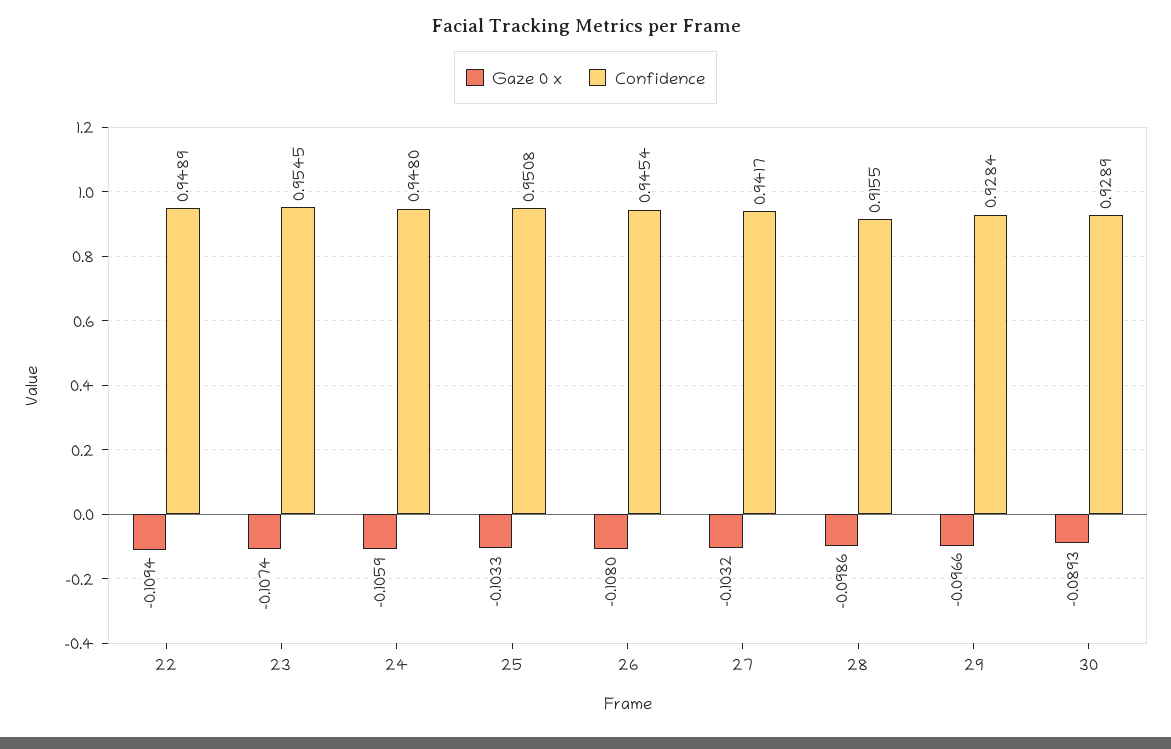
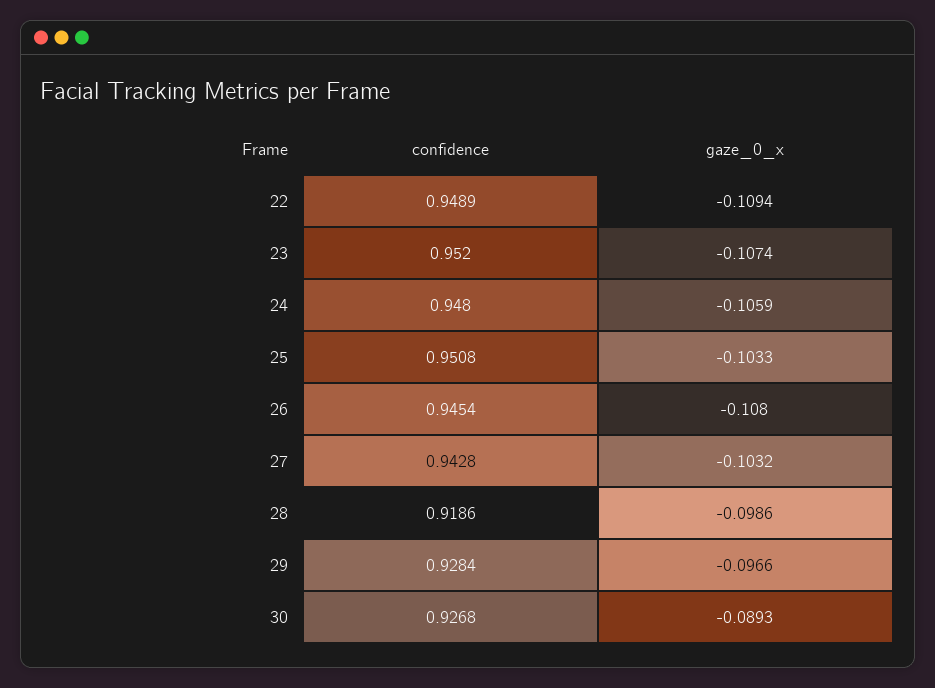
  {
    "Gaze 0 x": {
      "22": -0.1094,
      "23": -0.1074,
      "24": -0.1059,
      "25": -0.1033,
      "26": -0.108,
      "27": -0.1032,
      "28": -0.0986,
      "29": -0.0966,
      "30": -0.0893
    },
    "Confidence": {
      "22": 0.9489,
-     "23": 0.9545,
+     "23": 0.952,
      "24": 0.948,
      "25": 0.9508,
      "26": 0.9454,
-     "27": 0.9417,
+     "27": 0.9428,
-     "28": 0.9155,
+     "28": 0.9186,
      "29": 0.9284,
-     "30": 0.9289
+     "30": 0.9268
    }
  }

